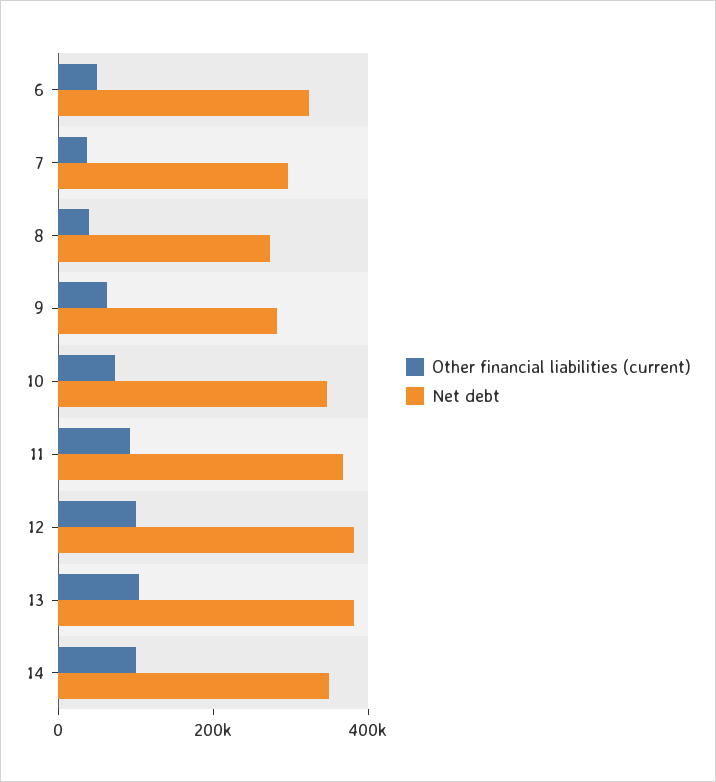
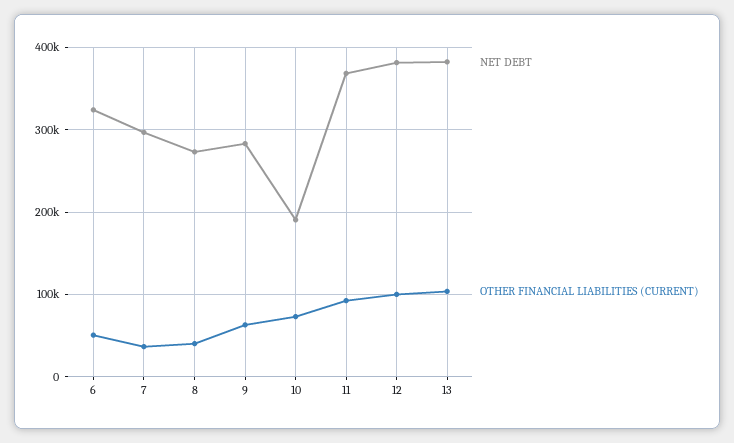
  {
    "Other financial liabilities (current)": {
      "6": 50000,
      "7": 40000,
      "8": 40000,
      "9": 60000,
      "10": 70000,
      "11": 90000,
      "12": 100000,
-     "13": 100000,
+     "13": 100000
-     "14": 100000
    },
    "Net debt": {
      "6": 320000,
      "7": 300000,
      "8": 270000,
      "9": 280000,
-     "10": 350000,
+     "10": 190000,
      "11": 370000,
      "12": 380000,
-     "13": 380000,
+     "13": 380000
-     "14": 350000
    }
  }

